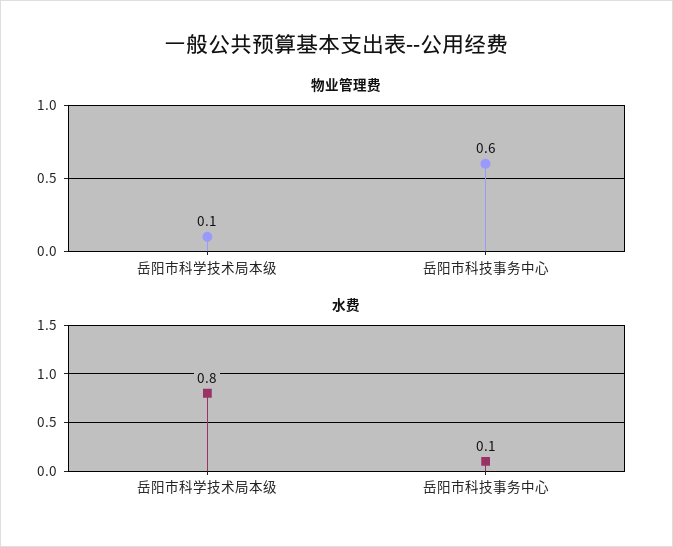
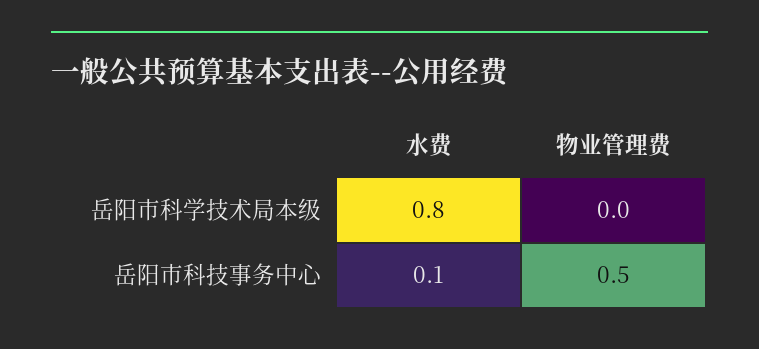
  {
    "物业管理费": {
-     "岳阳市科学技术局本级": 0.1,
+     "岳阳市科学技术局本级": 0,
-     "岳阳市科技事务中心": 0.6
+     "岳阳市科技事务中心": 0.5
    },
    "水费": {
      "岳阳市科学技术局本级": 0.8,
      "岳阳市科技事务中心": 0.1
    }
  }

